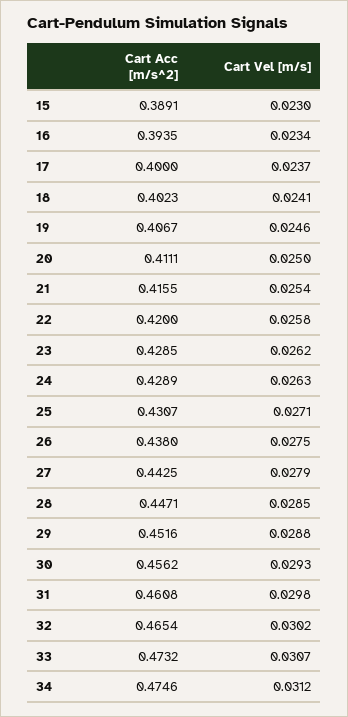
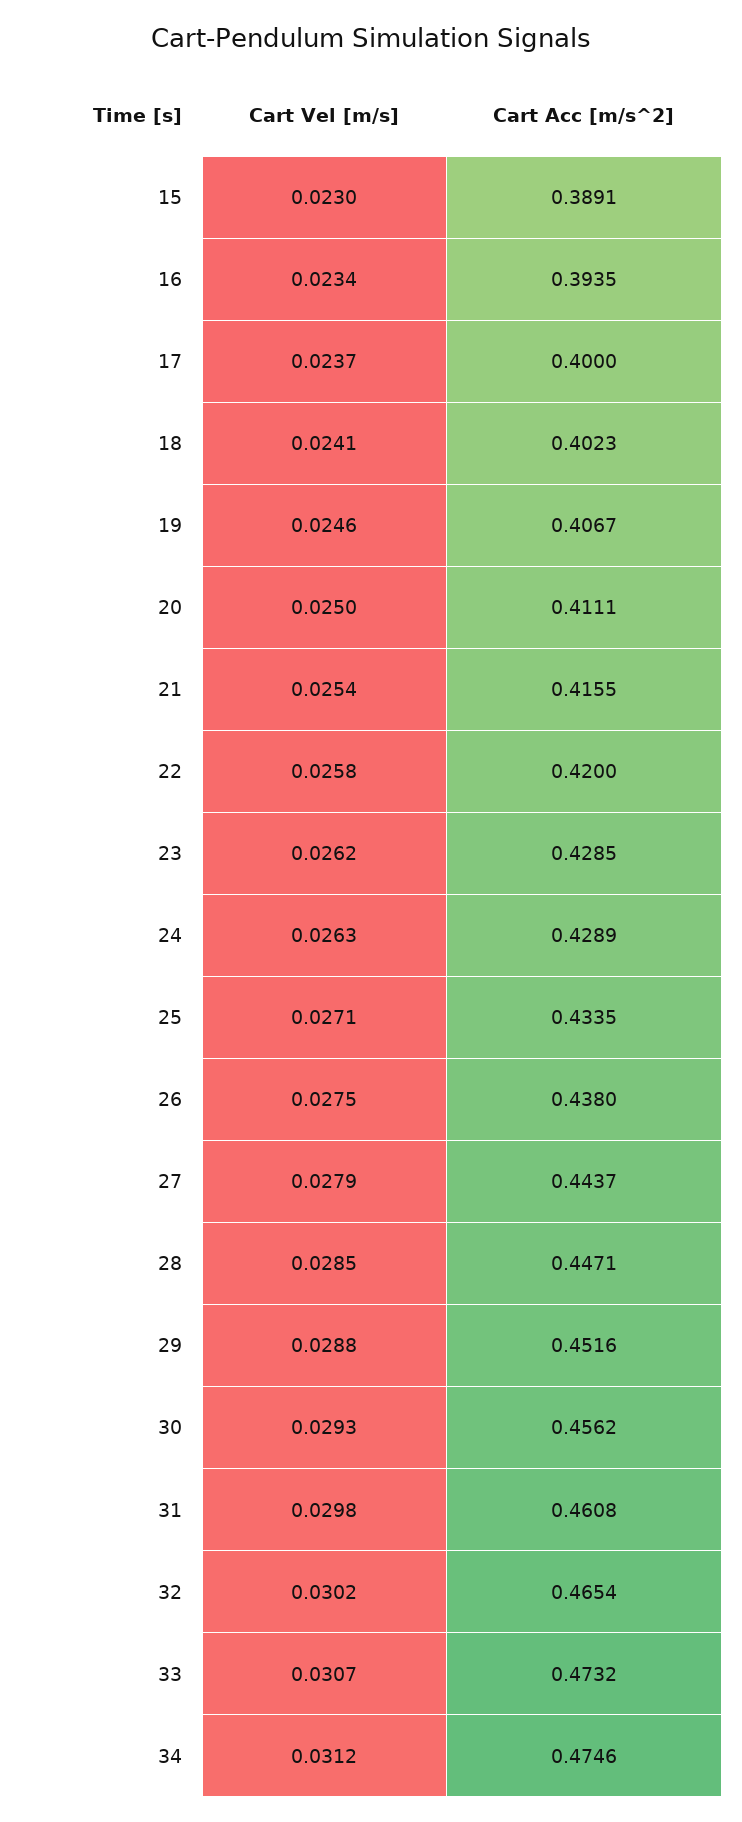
  {
    "Cart Acc [m/s^2]": {
      "15": 0.3891,
      "16": 0.3935,
      "17": 0.4,
      "18": 0.4023,
      "19": 0.4067,
      "20": 0.4111,
      "21": 0.4155,
      "22": 0.42,
      "23": 0.4285,
      "24": 0.4289,
-     "25": 0.4307,
+     "25": 0.4335,
      "26": 0.438,
-     "27": 0.4425,
+     "27": 0.4437,
      "28": 0.4471,
      "29": 0.4516,
      "30": 0.4562,
      "31": 0.4608,
      "32": 0.4654,
      "33": 0.4732,
      "34": 0.4746
    },
    "Cart Vel [m/s]": {
      "15": 0.023,
      "16": 0.0234,
      "17": 0.0237,
      "18": 0.0241,
      "19": 0.0246,
      "20": 0.025,
      "21": 0.0254,
      "22": 0.0258,
      "23": 0.0262,
      "24": 0.0263,
      "25": 0.0271,
      "26": 0.0275,
      "27": 0.0279,
      "28": 0.0285,
      "29": 0.0288,
      "30": 0.0293,
      "31": 0.0298,
      "32": 0.0302,
      "33": 0.0307,
      "34": 0.0312
    }
  }

